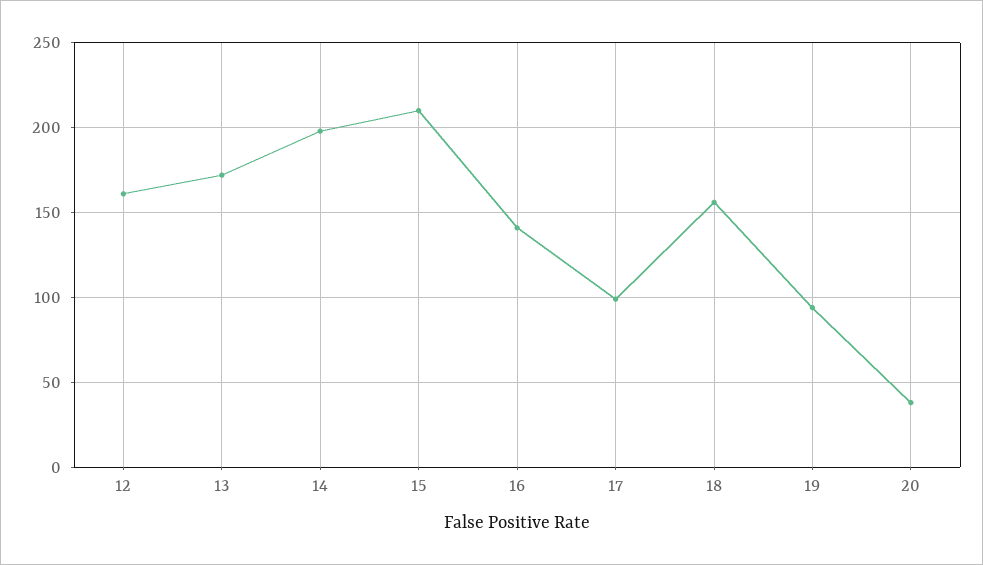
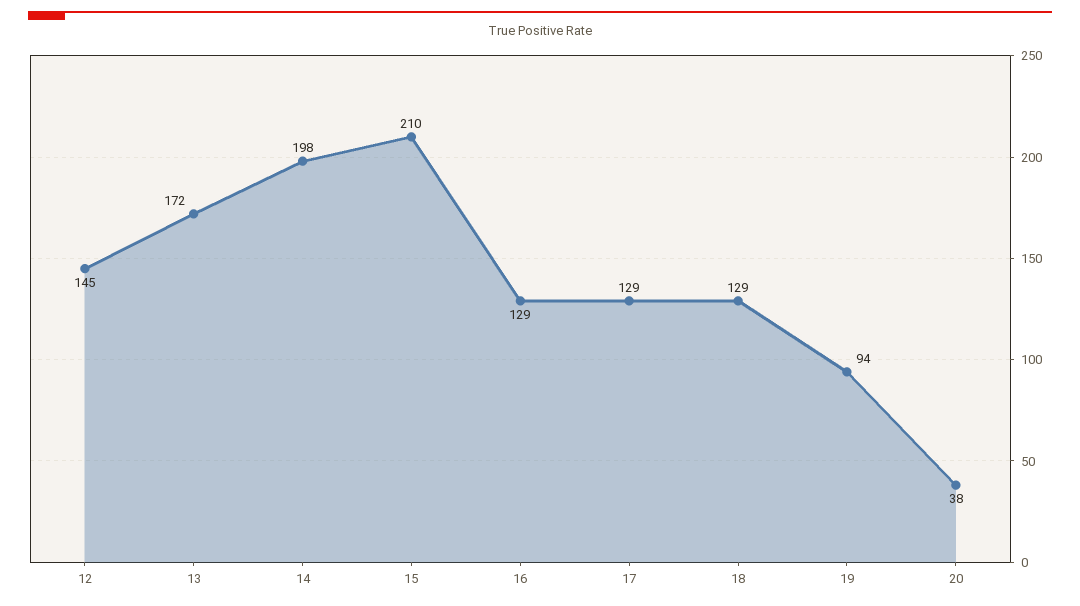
  {
-   "12": 160,
+   "12": 145,
    "13": 172,
    "14": 198,
    "15": 210,
-   "16": 140,
+   "16": 129,
-   "17": 100,
+   "17": 129,
-   "18": 155,
+   "18": 129,
    "19": 94,
    "20": 38
  }

